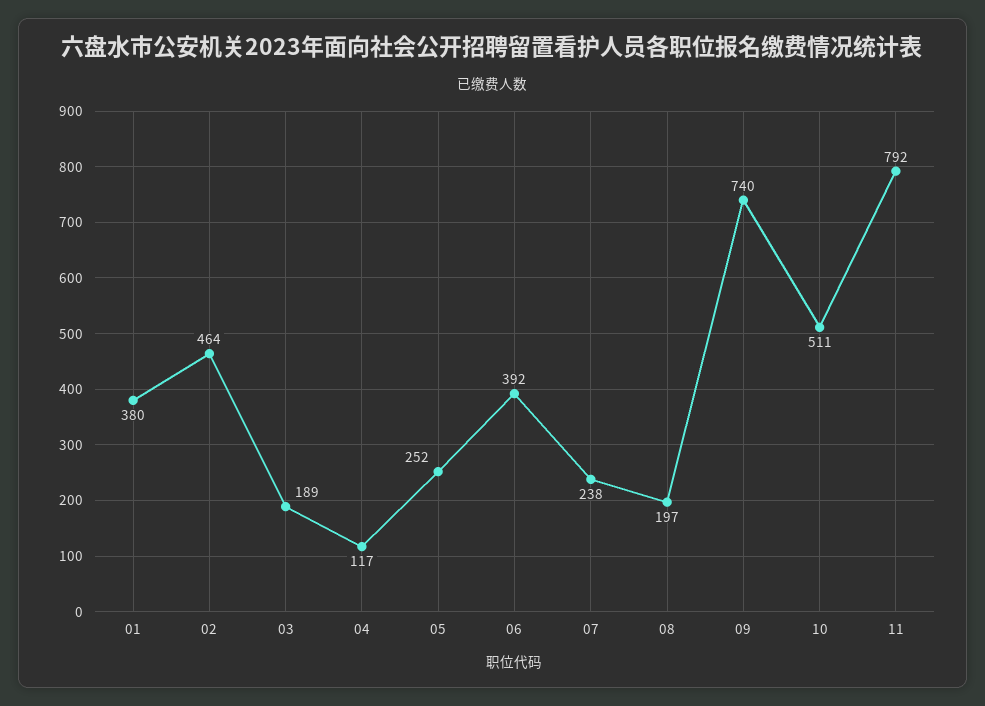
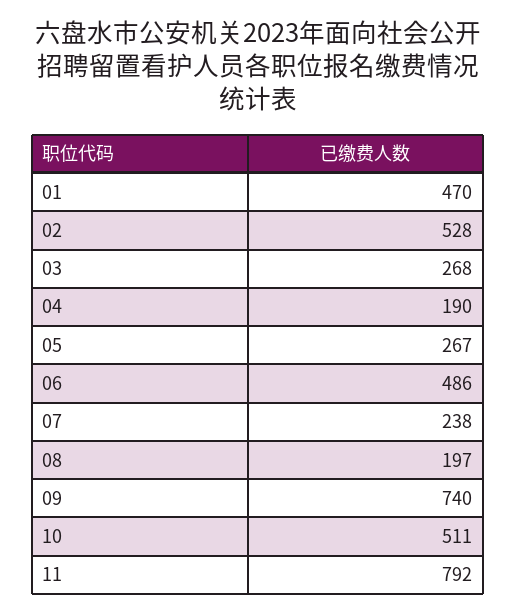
  {
-   "01": 380,
+   "01": 470,
-   "02": 464,
+   "02": 528,
-   "03": 189,
+   "03": 268,
-   "04": 117,
+   "04": 190,
-   "05": 252,
+   "05": 267,
-   "06": 392,
+   "06": 486,
    "07": 238,
    "08": 197,
    "09": 740,
    "10": 511,
    "11": 792
  }

